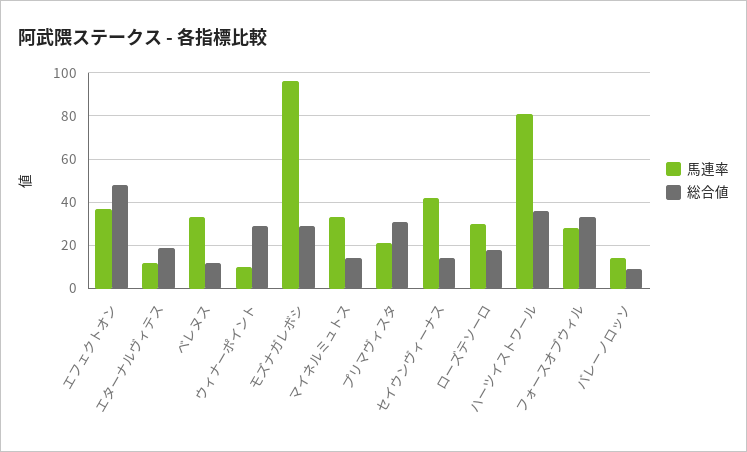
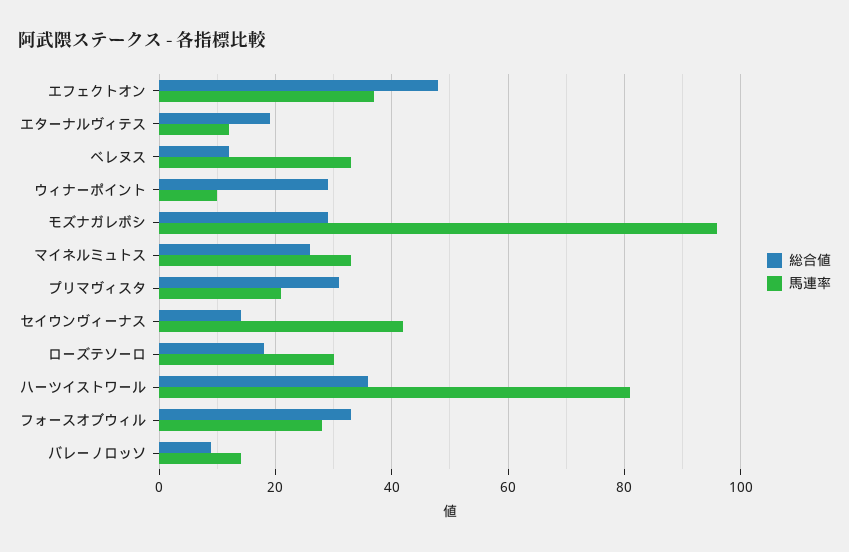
  {
    "馬連率": {
      "エフェクトオン": 35,
      "エターナルヴィテス": 10,
      "ベレヌス": 35,
      "ウィナーポイント": 10,
      "モズナガレボシ": 95,
      "マイネルミュトス": 35,
      "プリマヴィスタ": 20,
      "セイウンヴィーナス": 40,
      "ローズテソーロ": 30,
      "ハーツイストワール": 80,
      "フォースオブウィル": 30,
      "バレーノロッソ": 15
    },
    "総合値": {
      "エフェクトオン": 50,
      "エターナルヴィテス": 20,
      "ベレヌス": 10,
      "ウィナーポイント": 30,
      "モズナガレボシ": 30,
-     "マイネルミュトス": 15,
+     "マイネルミュトス": 25,
      "プリマヴィスタ": 30,
      "セイウンヴィーナス": 15,
      "ローズテソーロ": 20,
      "ハーツイストワール": 35,
      "フォースオブウィル": 35,
      "バレーノロッソ": 10
    }
  }

